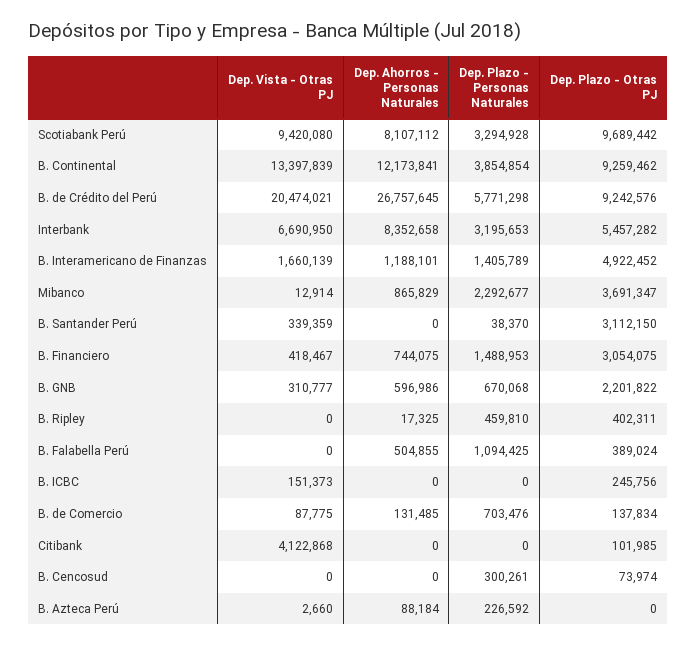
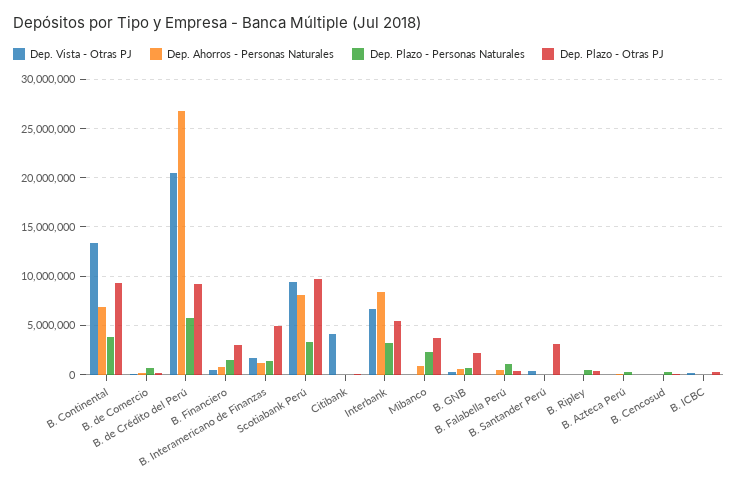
  {
    "Dep. Vista - Otras PJ": {
      "Scotiabank Perú": 9420080,
      "B. Continental": 13397839,
      "B. de Crédito del Perú": 20474021,
      "Interbank": 6690950,
      "B. Interamericano de Finanzas": 1660139,
      "Mibanco": 12914,
      "B. Santander Perú": 339359,
      "B. Financiero": 418467,
      "B. GNB": 310777,
      "B. Ripley": 0,
      "B. Falabella Perú": 0,
      "B. ICBC": 151373,
      "B. de Comercio": 87775,
      "Citibank": 4122868,
      "B. Cencosud": 0,
      "B. Azteca Perú": 2660
    },
    "Dep. Ahorros - Personas Naturales": {
      "Scotiabank Perú": 8107112,
-     "B. Continental": 12173841,
+     "B. Continental": 7000000,
      "B. de Crédito del Perú": 26757645,
      "Interbank": 8352658,
      "B. Interamericano de Finanzas": 1188101,
      "Mibanco": 865829,
      "B. Santander Perú": 0,
      "B. Financiero": 744075,
      "B. GNB": 596986,
      "B. Ripley": 17325,
      "B. Falabella Perú": 504855,
      "B. ICBC": 0,
      "B. de Comercio": 131485,
      "Citibank": 0,
      "B. Cencosud": 0,
      "B. Azteca Perú": 88184
    },
    "Dep. Plazo - Personas Naturales": {
      "Scotiabank Perú": 3294928,
      "B. Continental": 3854854,
      "B. de Crédito del Perú": 5771298,
      "Interbank": 3195653,
      "B. Interamericano de Finanzas": 1405789,
      "Mibanco": 2292677,
      "B. Santander Perú": 38370,
      "B. Financiero": 1488953,
      "B. GNB": 670068,
      "B. Ripley": 459810,
      "B. Falabella Perú": 1094425,
      "B. ICBC": 0,
      "B. de Comercio": 703476,
      "Citibank": 0,
      "B. Cencosud": 300261,
      "B. Azteca Perú": 226592
    },
    "Dep. Plazo - Otras PJ": {
      "Scotiabank Perú": 9689442,
      "B. Continental": 9259462,
      "B. de Crédito del Perú": 9242576,
      "Interbank": 5457282,
      "B. Interamericano de Finanzas": 4922452,
      "Mibanco": 3691347,
      "B. Santander Perú": 3112150,
      "B. Financiero": 3054075,
      "B. GNB": 2201822,
      "B. Ripley": 402311,
      "B. Falabella Perú": 389024,
      "B. ICBC": 245756,
      "B. de Comercio": 137834,
      "Citibank": 101985,
      "B. Cencosud": 73974,
      "B. Azteca Perú": 0
    }
  }

